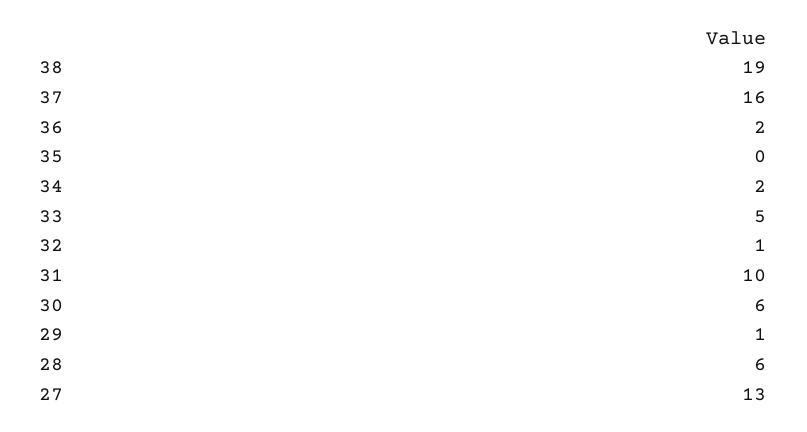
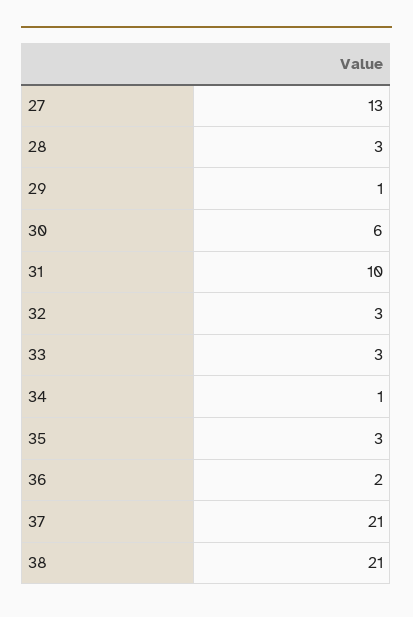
  {
-   "38": 19,
+   "38": 21,
-   "37": 16,
+   "37": 21,
    "36": 2,
-   "35": 0,
+   "35": 3,
-   "34": 2,
+   "34": 1,
-   "33": 5,
+   "33": 3,
-   "32": 1,
+   "32": 3,
    "31": 10,
    "30": 6,
    "29": 1,
-   "28": 6,
+   "28": 3,
    "27": 13
  }

